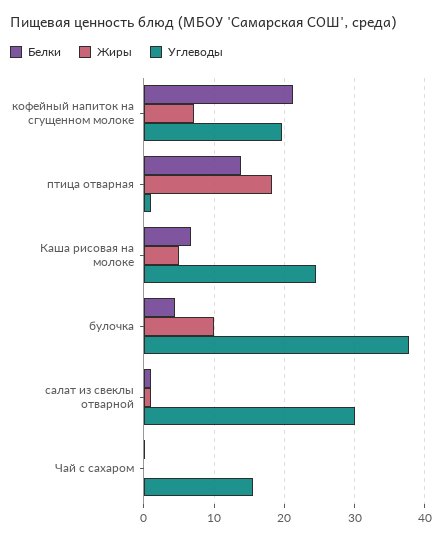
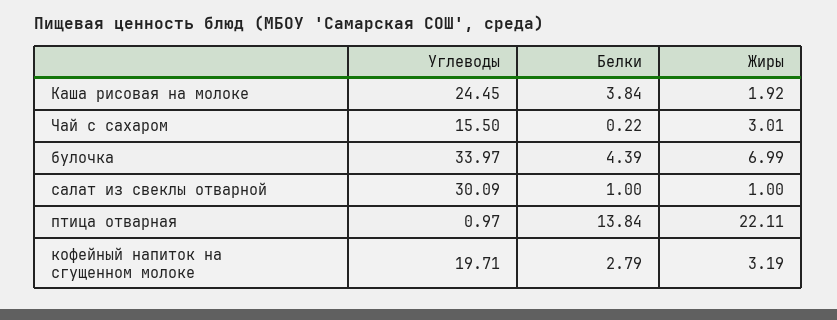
  {
    "Белки": {
-     "кофейный напиток на сгущенном молоке": 21,
+     "кофейный напиток на сгущенном молоке": 2.79,
      "птица отварная": 13.84,
-     "Каша рисовая на молоке": 7,
+     "Каша рисовая на молоке": 3.84,
      "булочка": 4.39,
      "салат из свеклы отварной": 1,
      "Чай с сахаром": 0.22
    },
    "Жиры": {
-     "кофейный напиток на сгущенном молоке": 7,
+     "кофейный напиток на сгущенном молоке": 3.19,
-     "птица отварная": 18,
+     "птица отварная": 22.11,
-     "Каша рисовая на молоке": 5,
+     "Каша рисовая на молоке": 1.92,
-     "булочка": 10,
+     "булочка": 6.99,
      "салат из свеклы отварной": 1,
-     "Чай с сахаром": 0
+     "Чай с сахаром": 3.01
    },
    "Углеводы": {
      "кофейный напиток на сгущенном молоке": 19.71,
      "птица отварная": 0.97,
      "Каша рисовая на молоке": 24.45,
-     "булочка": 38,
+     "булочка": 33.97,
      "салат из свеклы отварной": 30.09,
      "Чай с сахаром": 15.5
    }
  }

